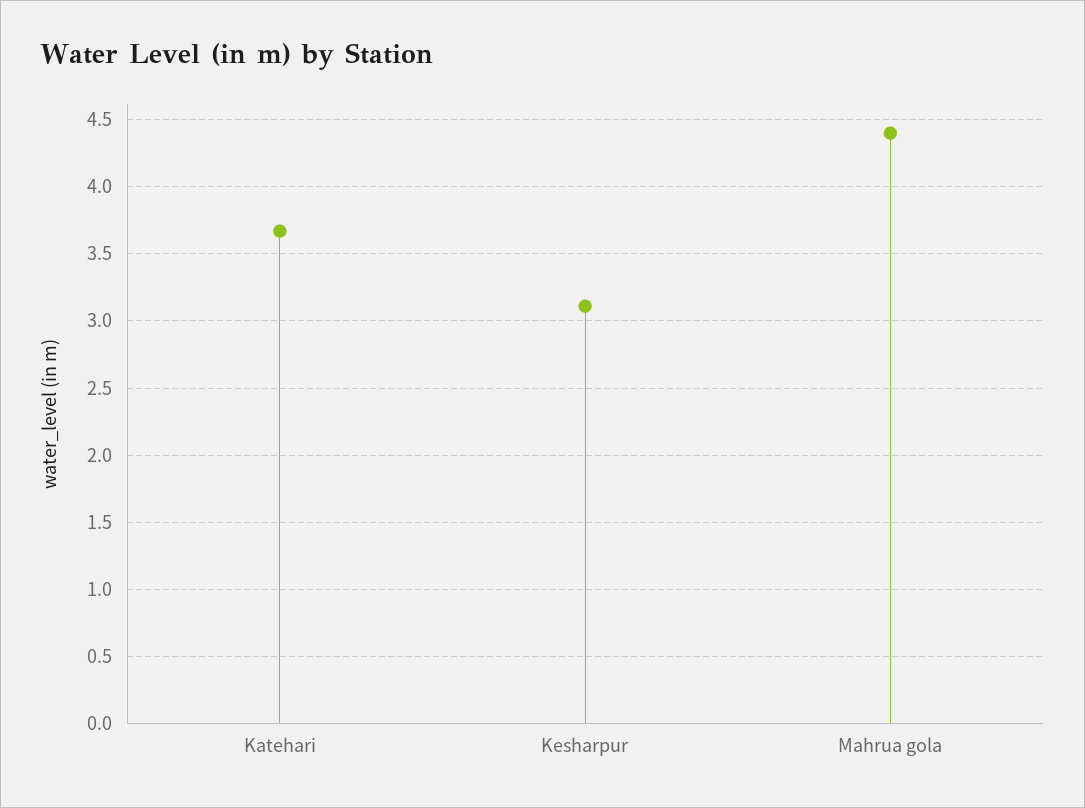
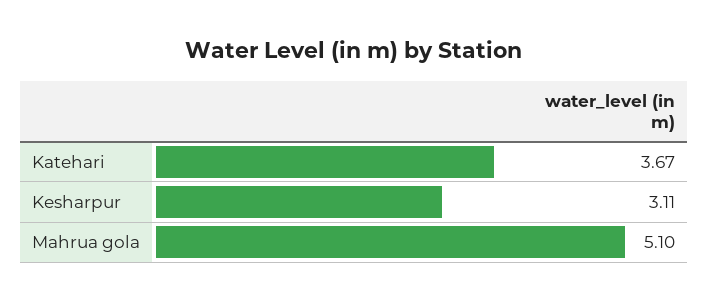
  {
    "Katehari": 3.67,
    "Kesharpur": 3.11,
-   "Mahrua gola": 4.4
+   "Mahrua gola": 5.1
  }

